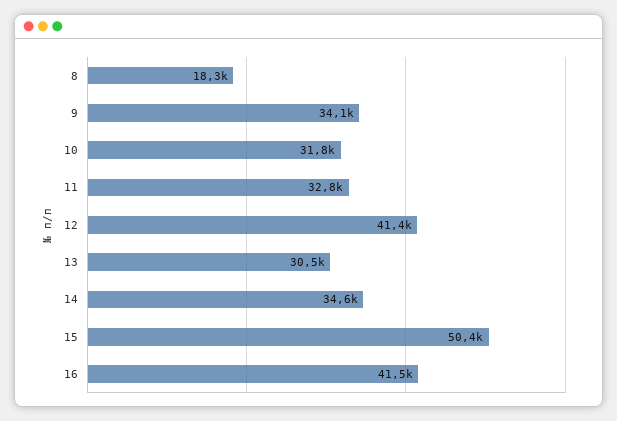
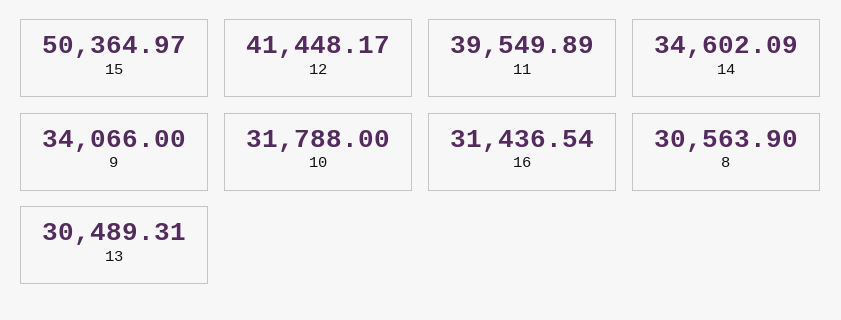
  {
-   "8": 18300,
+   "8": 30563.9,
    "9": 34066,
    "10": 31788,
-   "11": 32800,
+   "11": 39549.89,
    "12": 41448.17,
    "13": 30489.31,
    "14": 34602.09,
    "15": 50364.97,
-   "16": 41500
+   "16": 31436.54
  }

